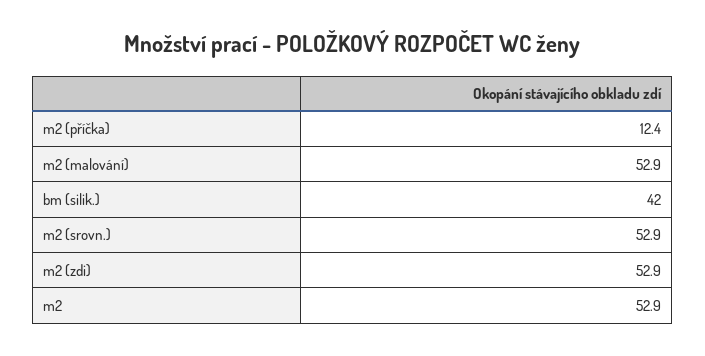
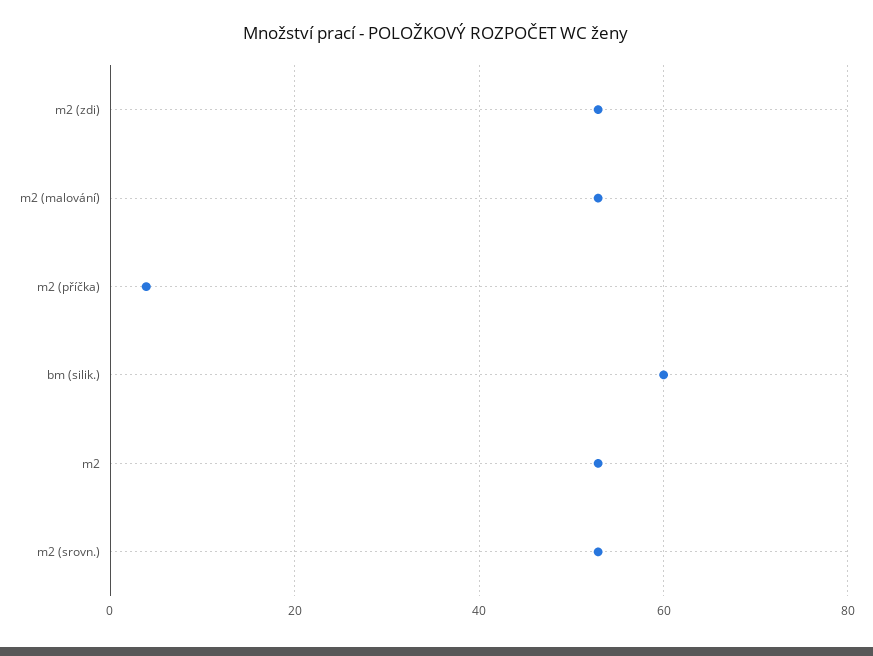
  {
-   "m2 (příčka)": 12.4,
+   "m2 (příčka)": 4,
    "m2 (malování)": 52.9,
-   "bm (silik.)": 42,
+   "bm (silik.)": 60,
    "m2 (srovn.)": 52.9,
    "m2 (zdi)": 52.9,
    "m2": 52.9
  }

